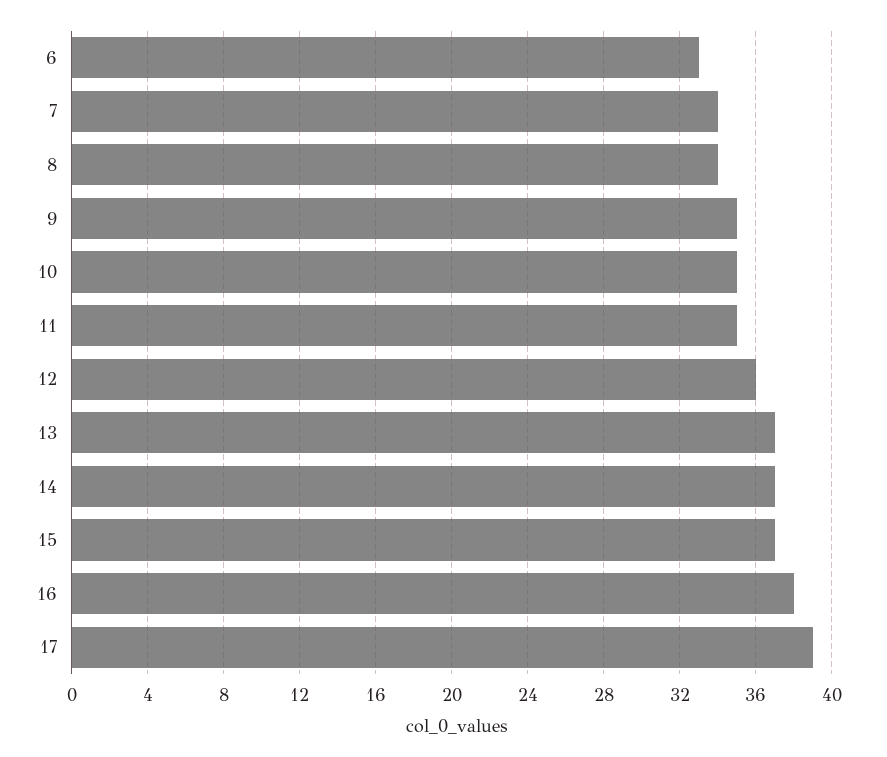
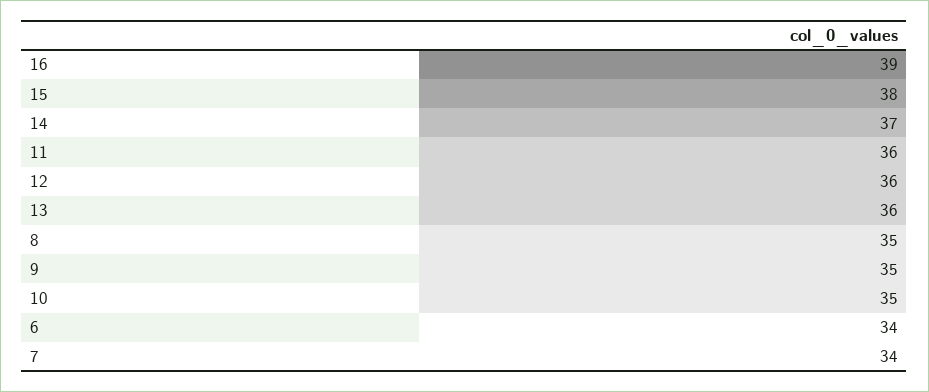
  {
-   "6": 33,
+   "6": 34,
    "7": 34,
-   "8": 34,
+   "8": 35,
    "9": 35,
    "10": 35,
-   "11": 35,
+   "11": 36,
    "12": 36,
-   "13": 37,
+   "13": 36,
    "14": 37,
-   "15": 37,
+   "15": 38,
-   "16": 38,
+   "16": 39
-   "17": 39
  }

